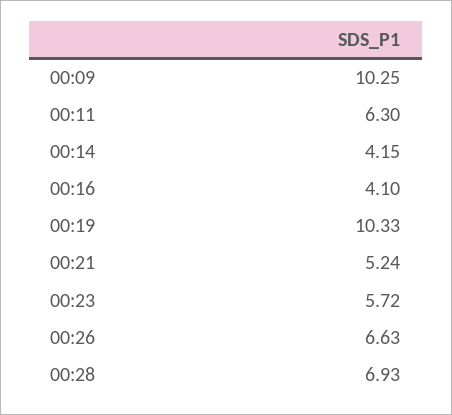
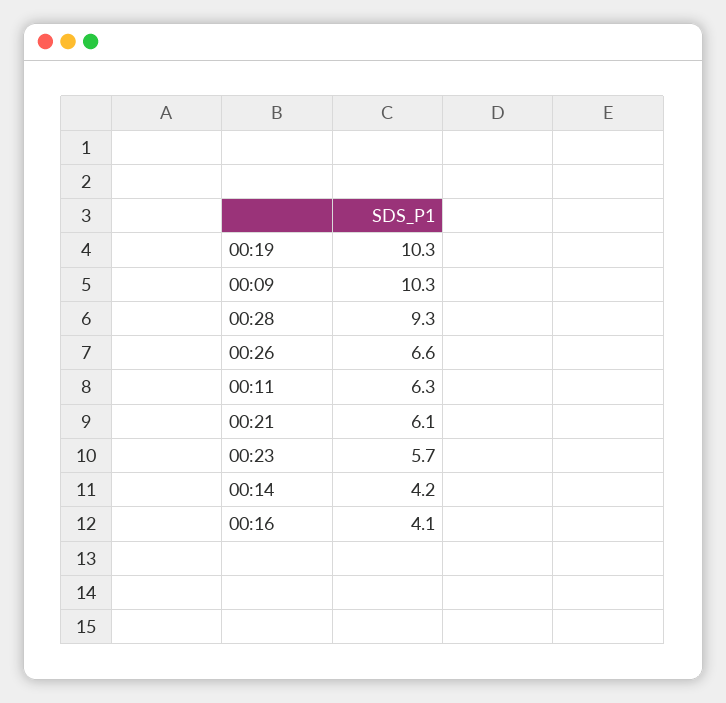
  {
    "00:09": 10.25,
    "00:11": 6.3,
    "00:14": 4.15,
    "00:16": 4.1,
    "00:19": 10.33,
-   "00:21": 5.24,
+   "00:21": 6.1,
    "00:23": 5.72,
    "00:26": 6.63,
-   "00:28": 6.93
+   "00:28": 9.3
  }

